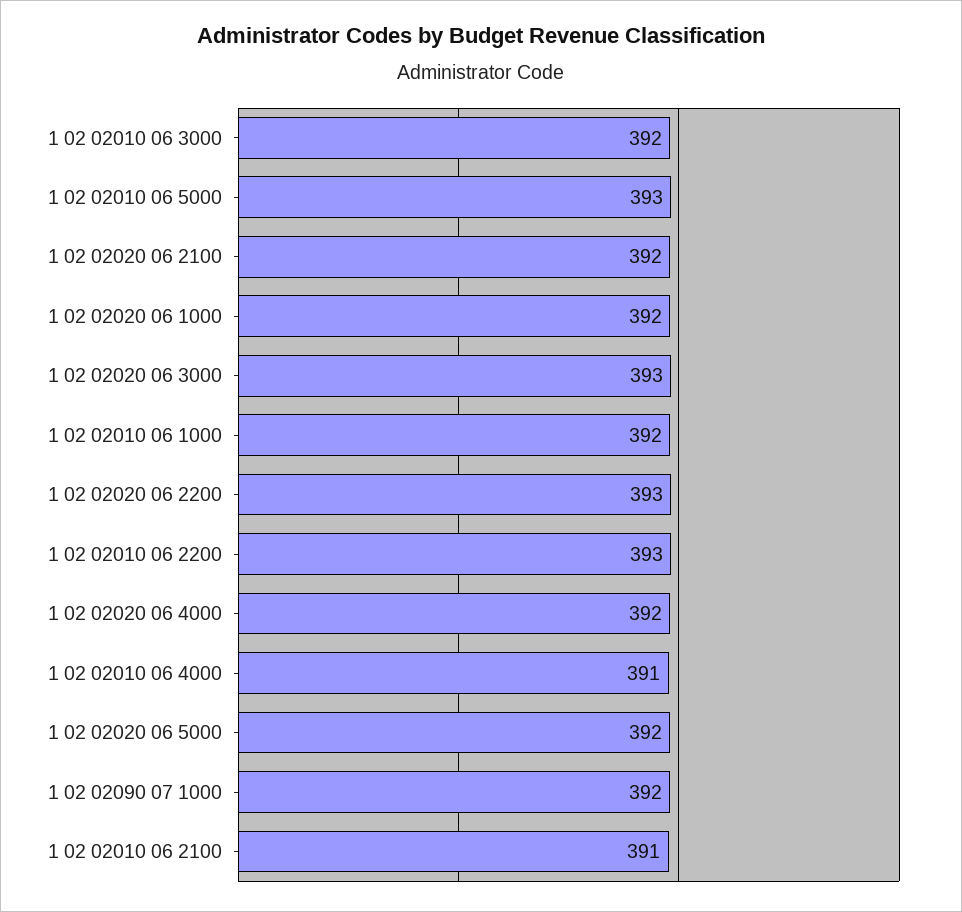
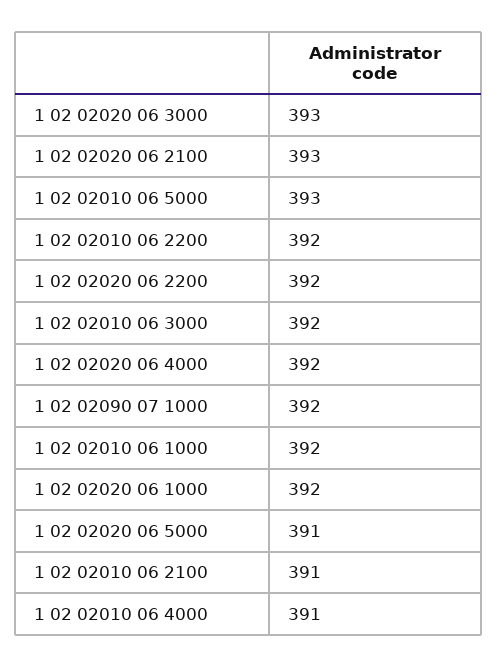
  {
    "1 02 02010 06 3000": 392,
    "1 02 02010 06 5000": 393,
-   "1 02 02020 06 2100": 392,
+   "1 02 02020 06 2100": 393,
    "1 02 02020 06 1000": 392,
    "1 02 02020 06 3000": 393,
    "1 02 02010 06 1000": 392,
-   "1 02 02020 06 2200": 393,
+   "1 02 02020 06 2200": 392,
-   "1 02 02010 06 2200": 393,
+   "1 02 02010 06 2200": 392,
    "1 02 02020 06 4000": 392,
    "1 02 02010 06 4000": 391,
-   "1 02 02020 06 5000": 392,
+   "1 02 02020 06 5000": 391,
    "1 02 02090 07 1000": 392,
    "1 02 02010 06 2100": 391
  }

